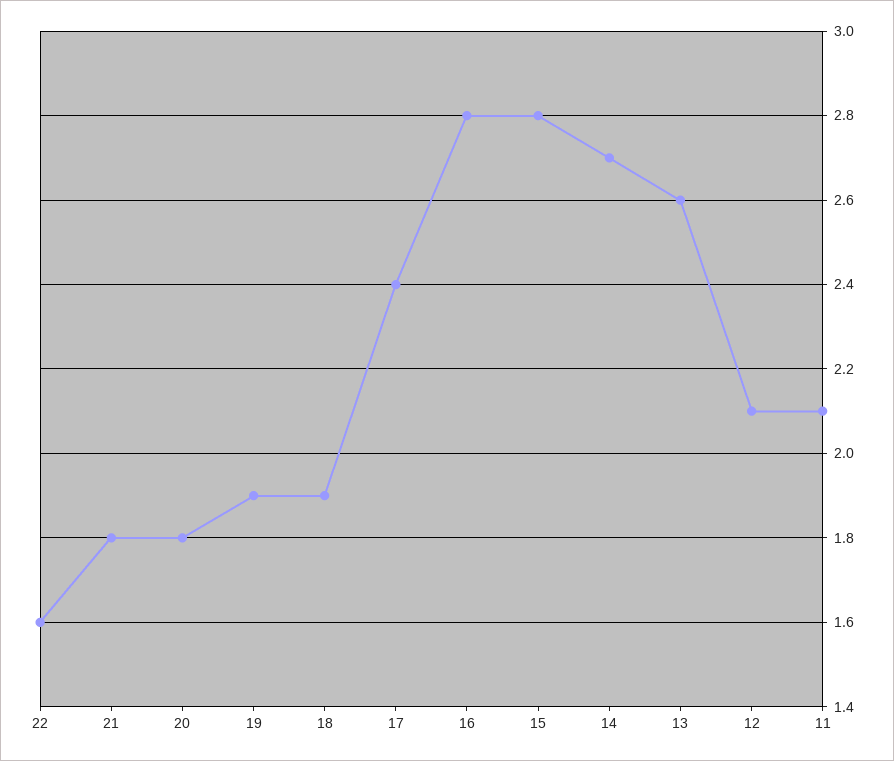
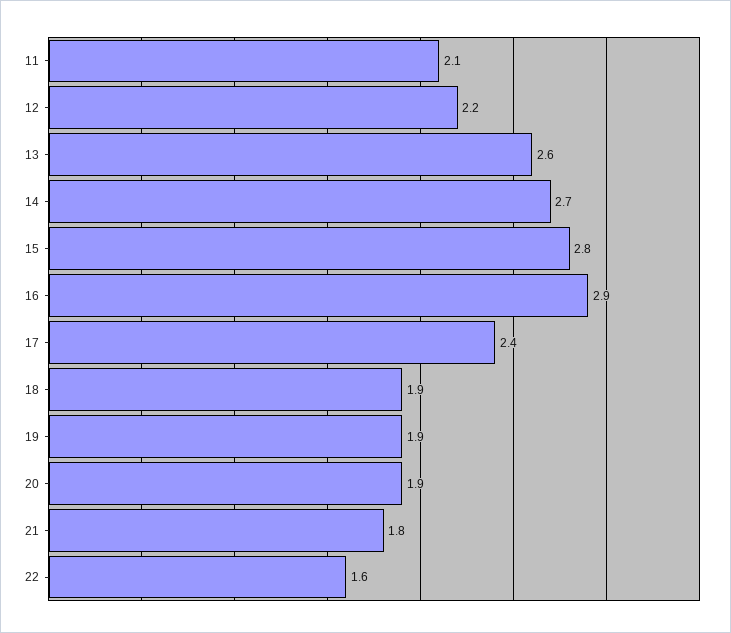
  {
    "22": 1.6,
    "21": 1.8,
-   "20": 1.8,
+   "20": 1.9,
    "19": 1.9,
    "18": 1.9,
    "17": 2.4,
-   "16": 2.8,
+   "16": 2.9,
    "15": 2.8,
    "14": 2.7,
    "13": 2.6,
-   "12": 2.1,
+   "12": 2.2,
    "11": 2.1
  }

